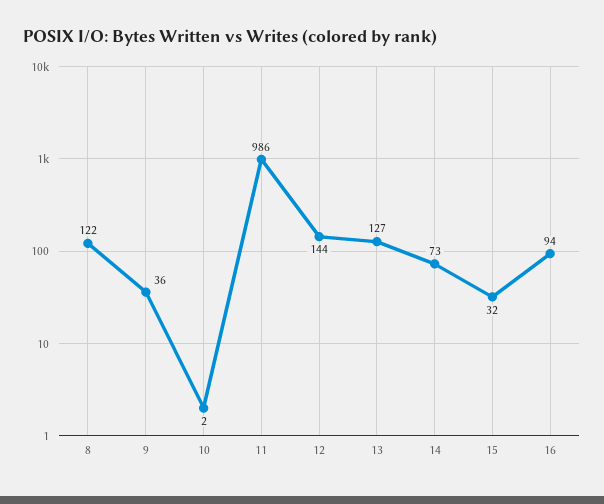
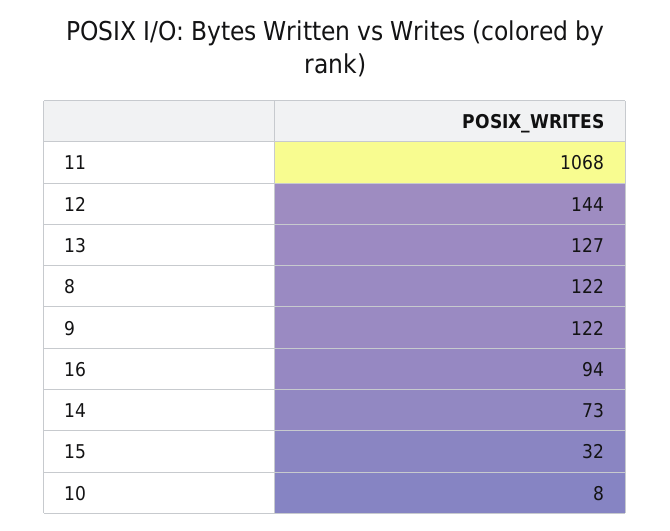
  {
    "8": 122,
-   "9": 36,
+   "9": 122,
-   "10": 2,
+   "10": 8,
-   "11": 986,
+   "11": 1068,
    "12": 144,
    "13": 127,
    "14": 73,
    "15": 32,
    "16": 94
  }

